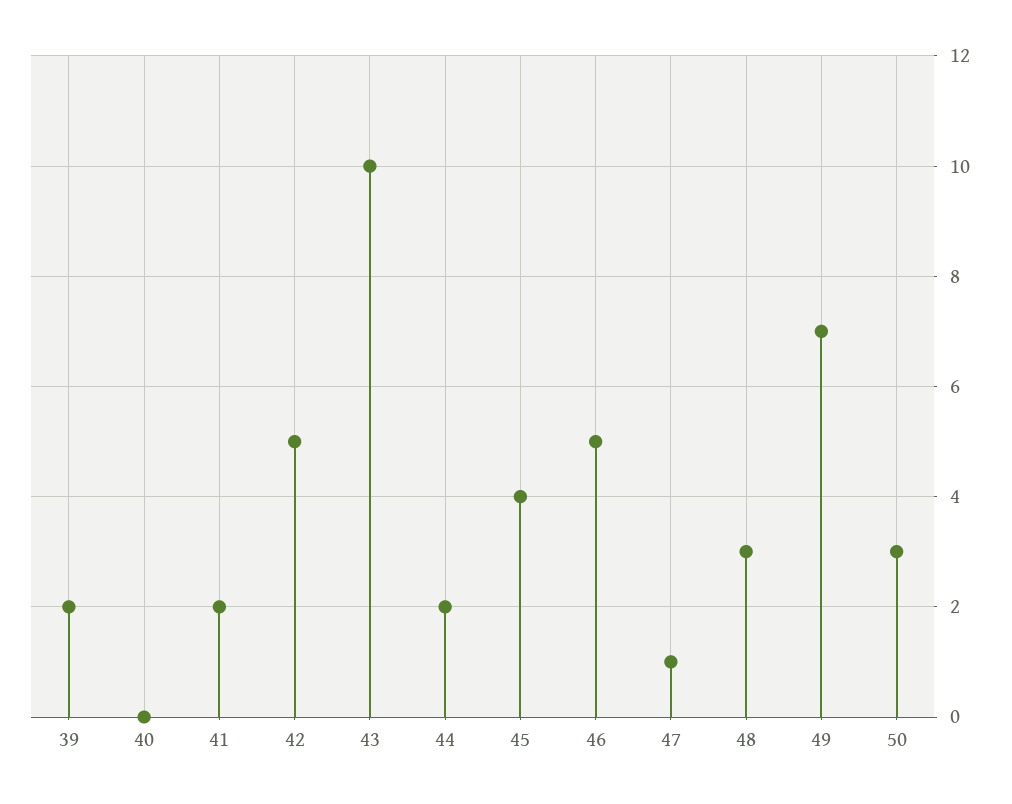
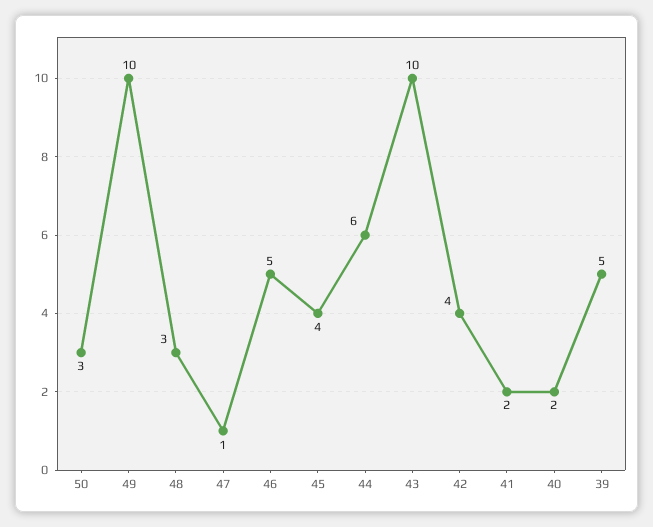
  {
-   "39": 2,
+   "39": 5,
-   "40": 0,
+   "40": 2,
    "41": 2,
-   "42": 5,
+   "42": 4,
    "43": 10,
-   "44": 2,
+   "44": 6,
    "45": 4,
    "46": 5,
    "47": 1,
    "48": 3,
-   "49": 7,
+   "49": 10,
    "50": 3
  }

